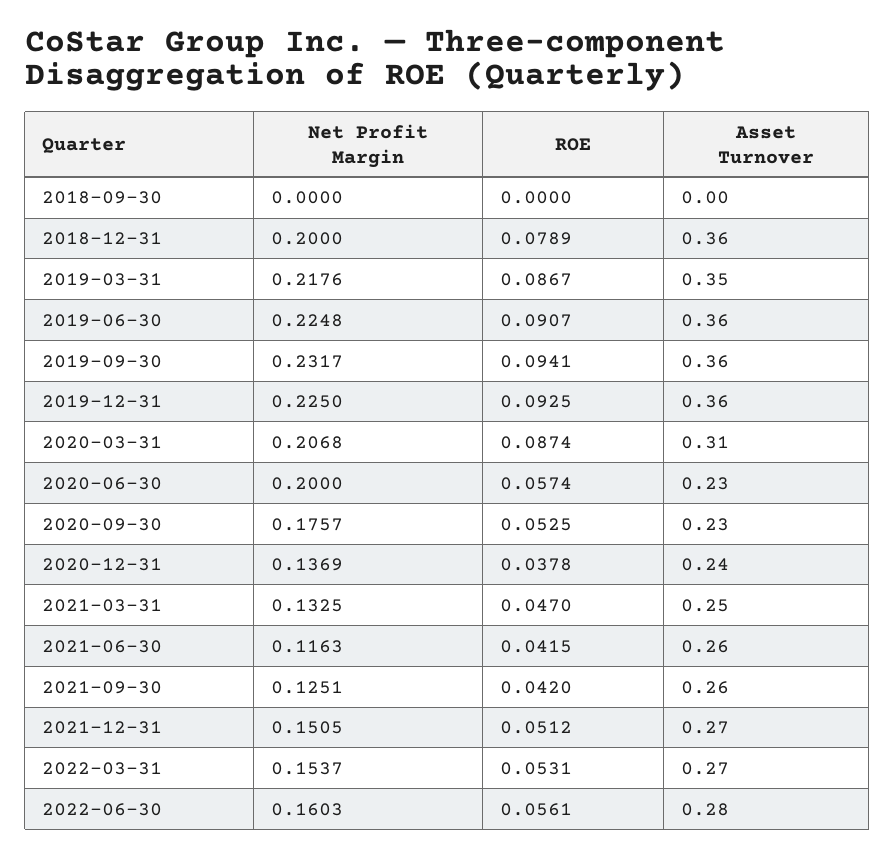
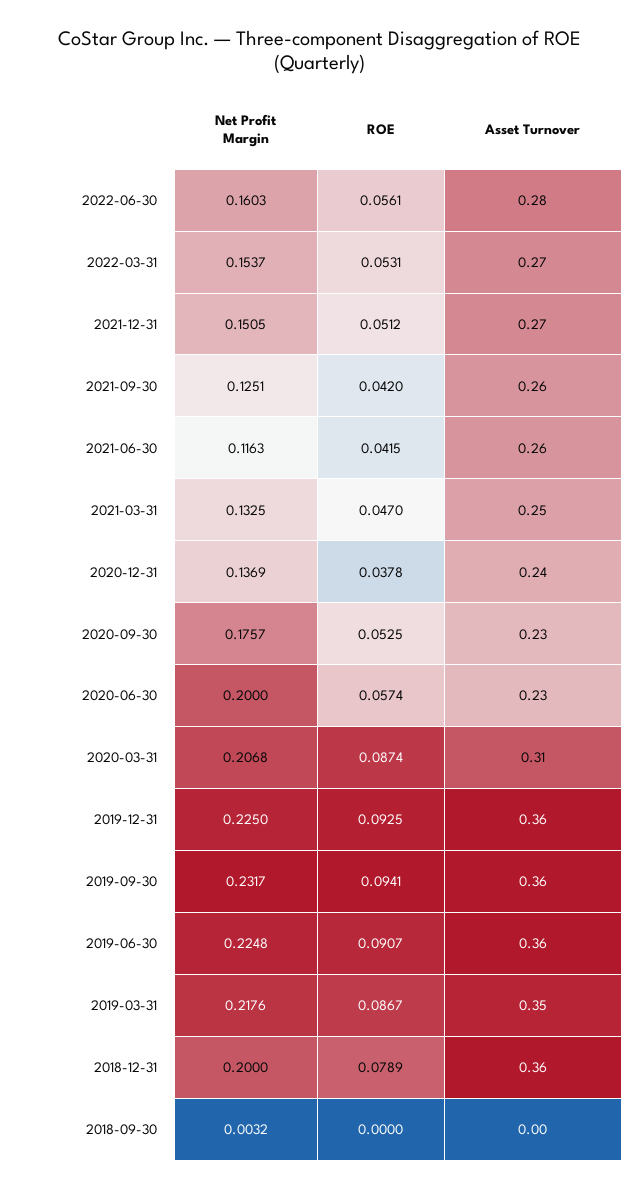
  {
    "Net Profit Margin": {
-     "2018-09-30": 0,
+     "2018-09-30": 0.0032,
      "2018-12-31": 0.2,
      "2019-03-31": 0.2176,
      "2019-06-30": 0.2248,
      "2019-09-30": 0.2317,
      "2019-12-31": 0.225,
      "2020-03-31": 0.2068,
      "2020-06-30": 0.2,
      "2020-09-30": 0.1757,
      "2020-12-31": 0.1369,
      "2021-03-31": 0.1325,
      "2021-06-30": 0.1163,
      "2021-09-30": 0.1251,
      "2021-12-31": 0.1505,
      "2022-03-31": 0.1537,
      "2022-06-30": 0.1603
    },
    "ROE": {
      "2018-09-30": 0,
      "2018-12-31": 0.0789,
      "2019-03-31": 0.0867,
      "2019-06-30": 0.0907,
      "2019-09-30": 0.0941,
      "2019-12-31": 0.0925,
      "2020-03-31": 0.0874,
      "2020-06-30": 0.0574,
      "2020-09-30": 0.0525,
      "2020-12-31": 0.0378,
      "2021-03-31": 0.047,
      "2021-06-30": 0.0415,
      "2021-09-30": 0.042,
      "2021-12-31": 0.0512,
      "2022-03-31": 0.0531,
      "2022-06-30": 0.0561
    },
    "Asset Turnover": {
      "2018-09-30": 0,
      "2018-12-31": 0.36,
      "2019-03-31": 0.35,
      "2019-06-30": 0.36,
      "2019-09-30": 0.36,
      "2019-12-31": 0.36,
      "2020-03-31": 0.31,
      "2020-06-30": 0.23,
      "2020-09-30": 0.23,
      "2020-12-31": 0.24,
      "2021-03-31": 0.25,
      "2021-06-30": 0.26,
      "2021-09-30": 0.26,
      "2021-12-31": 0.27,
      "2022-03-31": 0.27,
      "2022-06-30": 0.28
    }
  }

